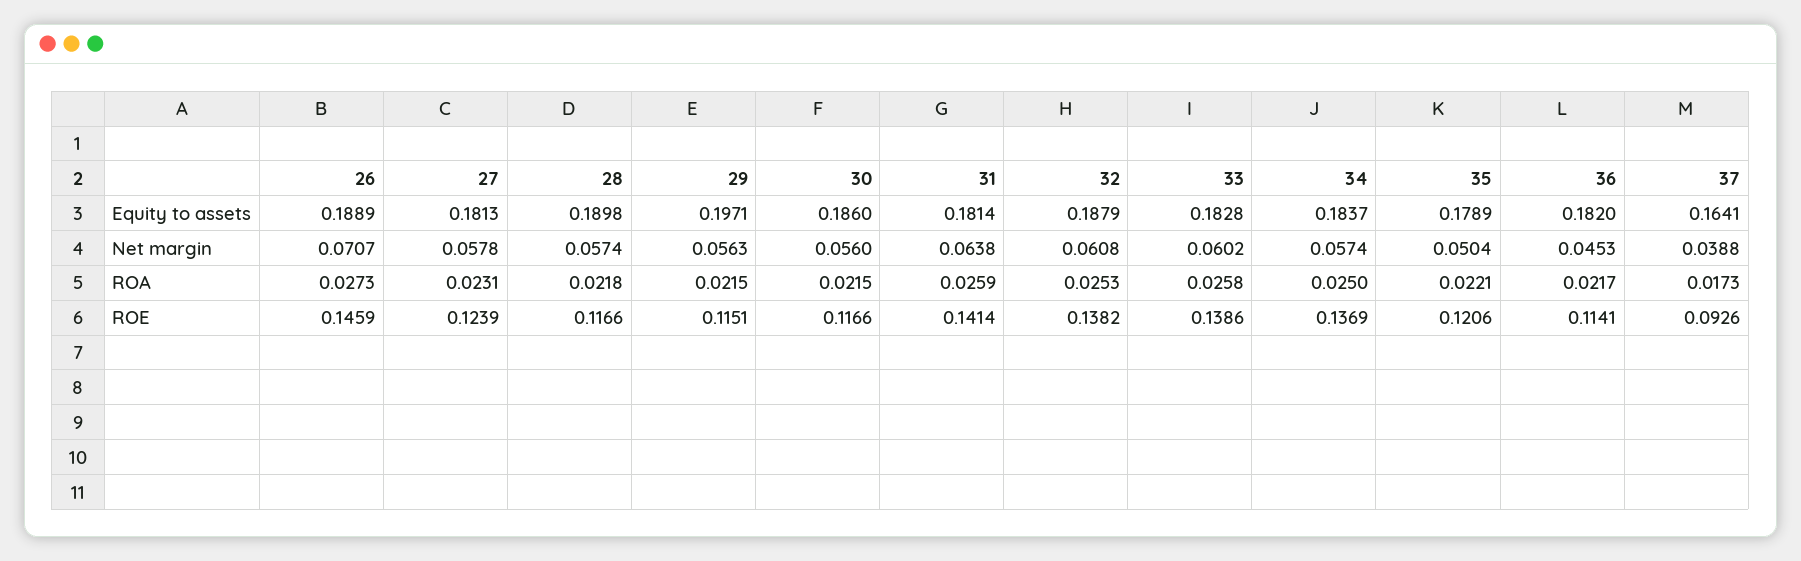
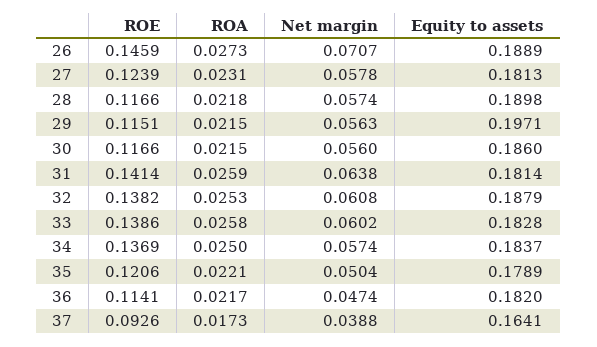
  {
    "26": {
      "Equity to assets": 0.1889,
      "Net margin": 0.0707,
      "ROA": 0.0273,
      "ROE": 0.1459
    },
    "27": {
      "Equity to assets": 0.1813,
      "Net margin": 0.0578,
      "ROA": 0.0231,
      "ROE": 0.1239
    },
    "28": {
      "Equity to assets": 0.1898,
      "Net margin": 0.0574,
      "ROA": 0.0218,
      "ROE": 0.1166
    },
    "29": {
      "Equity to assets": 0.1971,
      "Net margin": 0.0563,
      "ROA": 0.0215,
      "ROE": 0.1151
    },
    "30": {
      "Equity to assets": 0.186,
      "Net margin": 0.056,
      "ROA": 0.0215,
      "ROE": 0.1166
    },
    "31": {
      "Equity to assets": 0.1814,
      "Net margin": 0.0638,
      "ROA": 0.0259,
      "ROE": 0.1414
    },
    "32": {
      "Equity to assets": 0.1879,
      "Net margin": 0.0608,
      "ROA": 0.0253,
      "ROE": 0.1382
    },
    "33": {
      "Equity to assets": 0.1828,
      "Net margin": 0.0602,
      "ROA": 0.0258,
      "ROE": 0.1386
    },
    "34": {
      "Equity to assets": 0.1837,
      "Net margin": 0.0574,
      "ROA": 0.025,
      "ROE": 0.1369
    },
    "35": {
      "Equity to assets": 0.1789,
      "Net margin": 0.0504,
      "ROA": 0.0221,
      "ROE": 0.1206
    },
    "36": {
      "Equity to assets": 0.182,
-     "Net margin": 0.0453,
+     "Net margin": 0.0474,
      "ROA": 0.0217,
      "ROE": 0.1141
    },
    "37": {
      "Equity to assets": 0.1641,
      "Net margin": 0.0388,
      "ROA": 0.0173,
      "ROE": 0.0926
    }
  }

